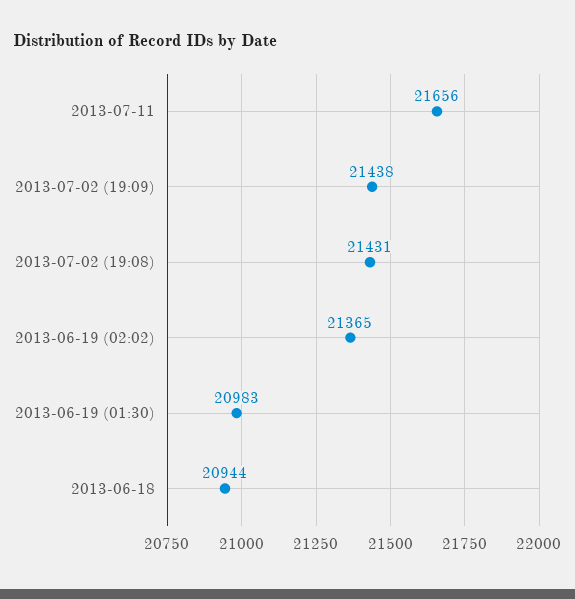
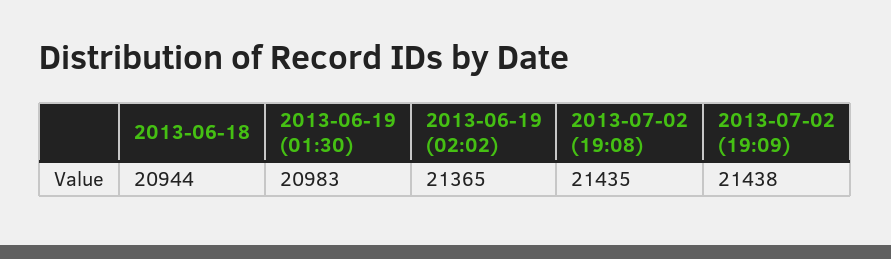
  {
-   "2013-07-11": 21656,
    "2013-07-02 (19:09)": 21438,
-   "2013-07-02 (19:08)": 21431,
+   "2013-07-02 (19:08)": 21435,
    "2013-06-19 (02:02)": 21365,
    "2013-06-19 (01:30)": 20983,
    "2013-06-18": 20944
  }

